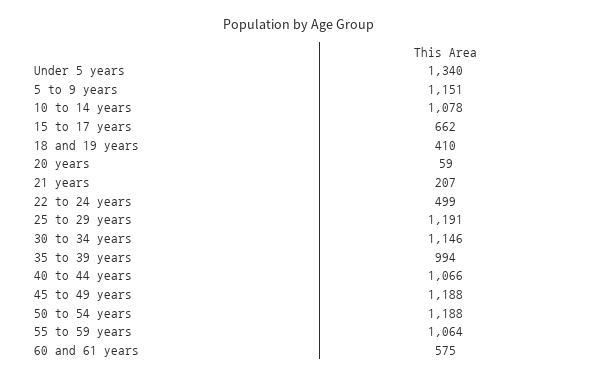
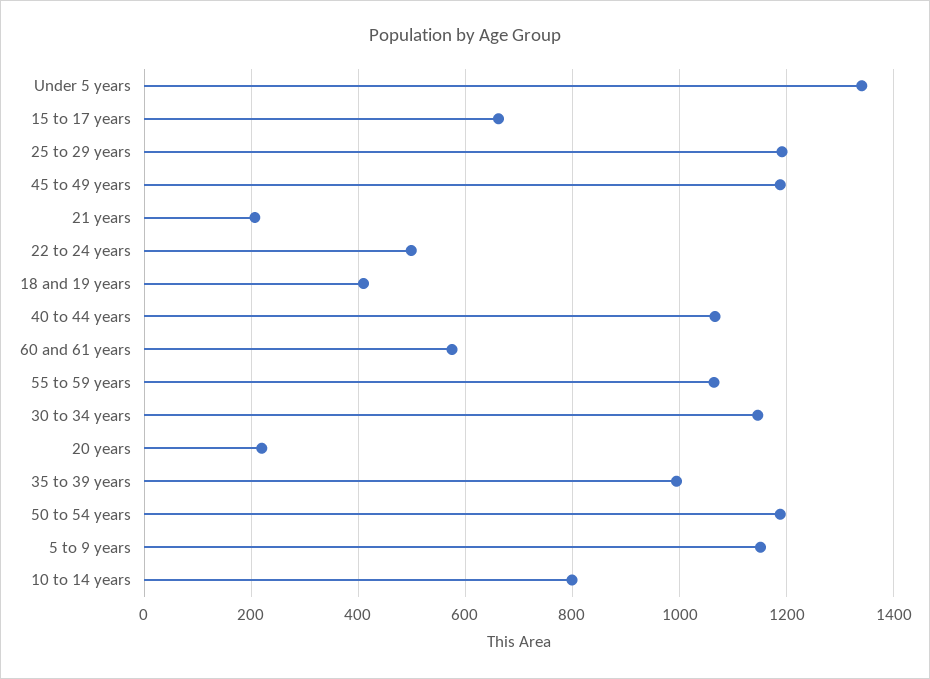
  {
    "Under 5 years": 1340,
    "5 to 9 years": 1151,
-   "10 to 14 years": 1078,
+   "10 to 14 years": 800,
    "15 to 17 years": 662,
    "18 and 19 years": 410,
-   "20 years": 59,
+   "20 years": 220,
    "21 years": 207,
    "22 to 24 years": 499,
    "25 to 29 years": 1191,
    "30 to 34 years": 1146,
    "35 to 39 years": 994,
    "40 to 44 years": 1066,
    "45 to 49 years": 1188,
    "50 to 54 years": 1188,
    "55 to 59 years": 1064,
    "60 and 61 years": 575
  }

